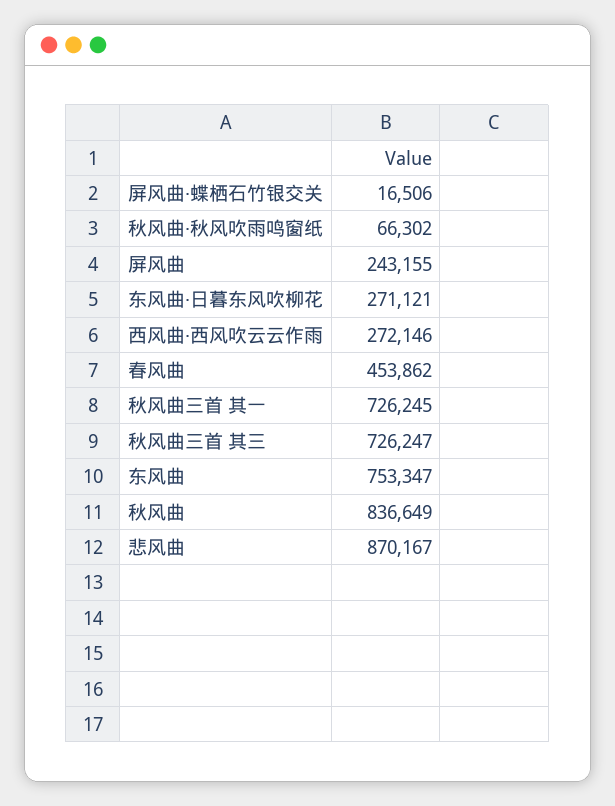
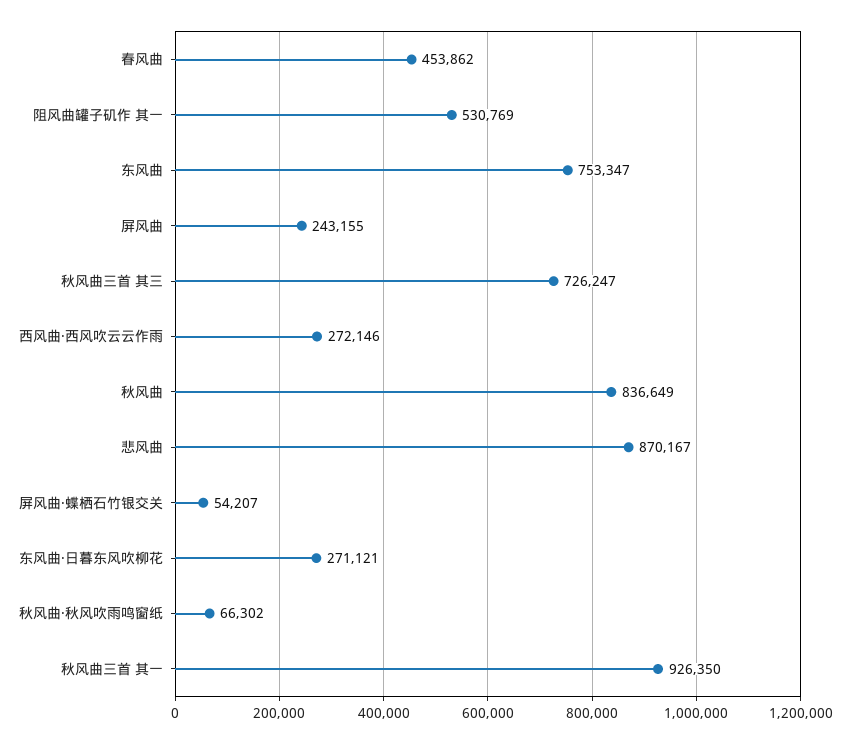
  {
-   "屏风曲·蝶栖石竹银交关": 16506,
+   "屏风曲·蝶栖石竹银交关": 54207,
    "秋风曲·秋风吹雨鸣窗纸": 66302,
    "屏风曲": 243155,
    "东风曲·日暮东风吹柳花": 271121,
    "西风曲·西风吹云云作雨": 272146,
    "春风曲": 453862,
-   "秋风曲三首 其一": 726245,
+   "秋风曲三首 其一": 926350,
    "秋风曲三首 其三": 726247,
    "东风曲": 753347,
    "秋风曲": 836649,
-   "悲风曲": 870167
+   "悲风曲": 870167,
+   "阻风曲罐子矶作 其一": 530769
  }

